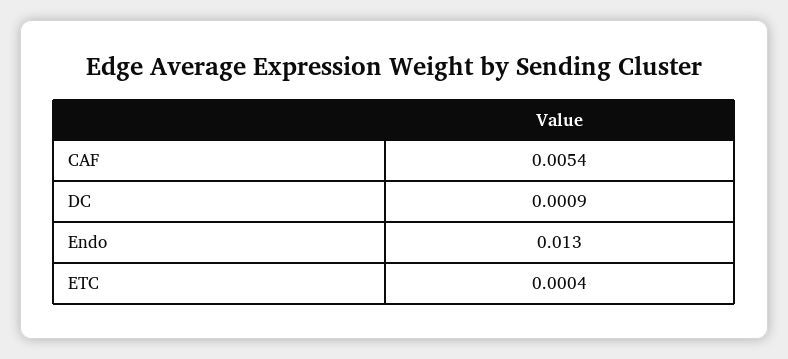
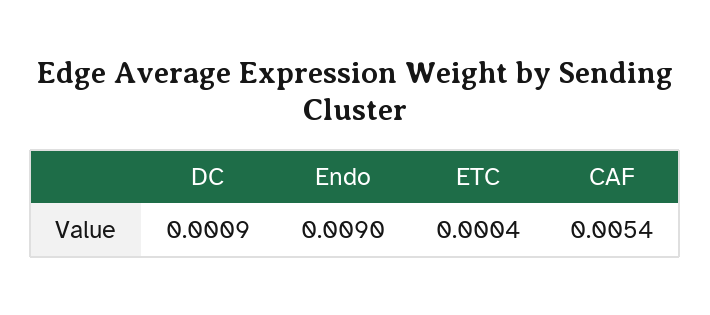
  {
    "CAF": 0.0054,
    "DC": 0.0009,
-   "Endo": 0.013,
+   "Endo": 0.009,
    "ETC": 0.0004
  }

